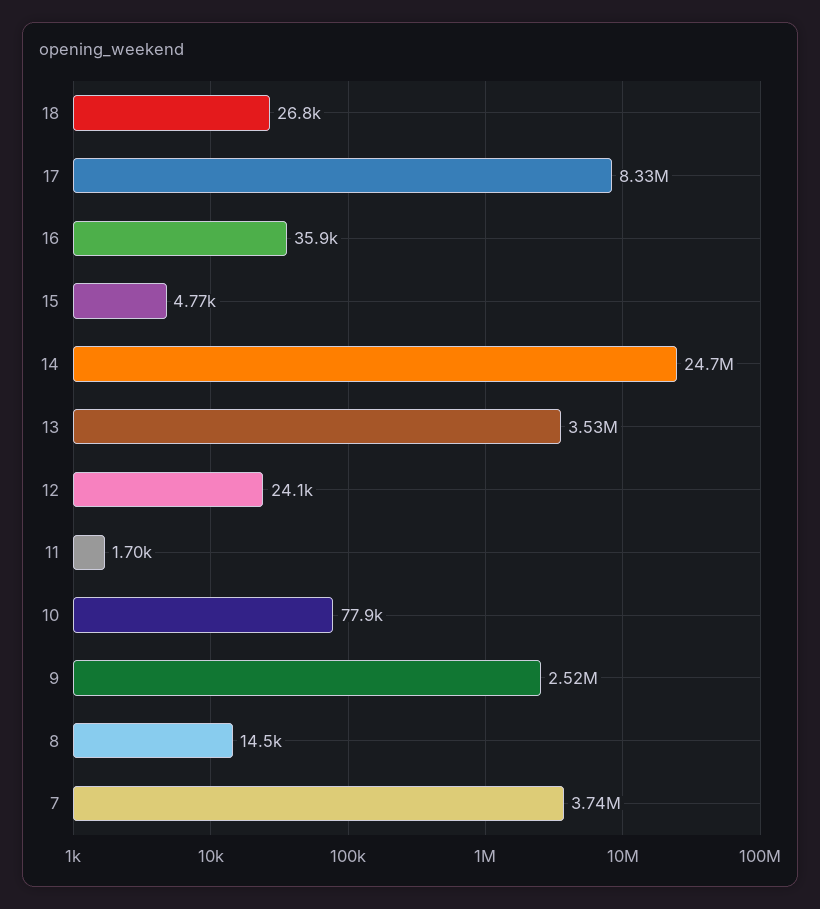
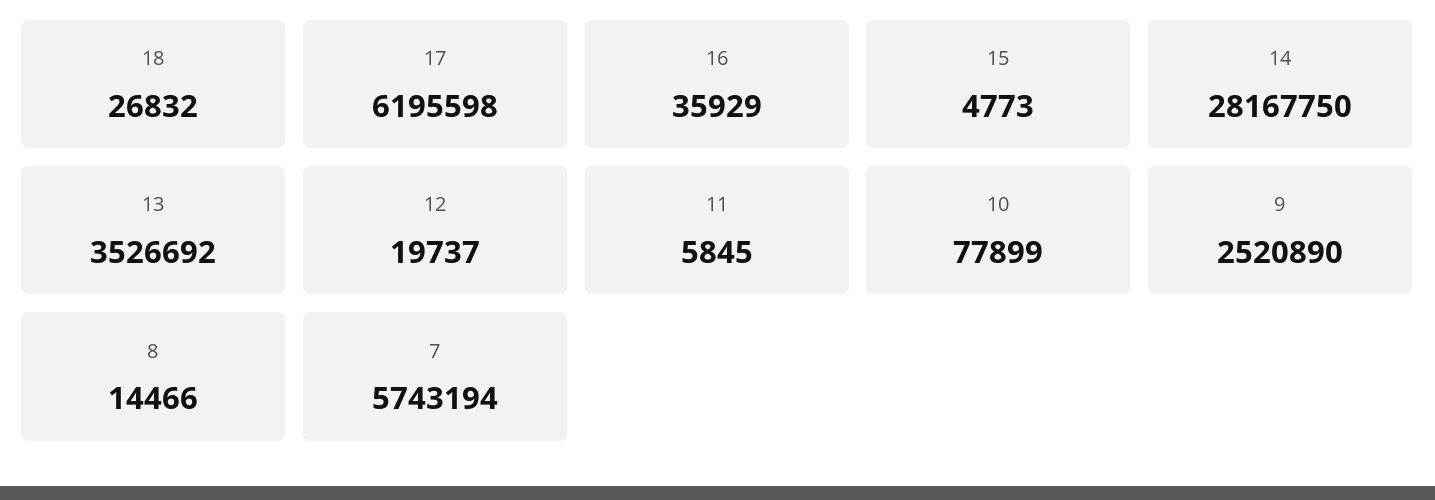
  {
    "18": 26832,
-   "17": 8330000,
+   "17": 6195598,
    "16": 35929,
    "15": 4773,
-   "14": 24700000,
+   "14": 28167750,
    "13": 3526692,
-   "12": 24100,
+   "12": 19737,
-   "11": 1700,
+   "11": 5845,
    "10": 77899,
    "9": 2520890,
    "8": 14466,
-   "7": 3740000
+   "7": 5743194
  }

